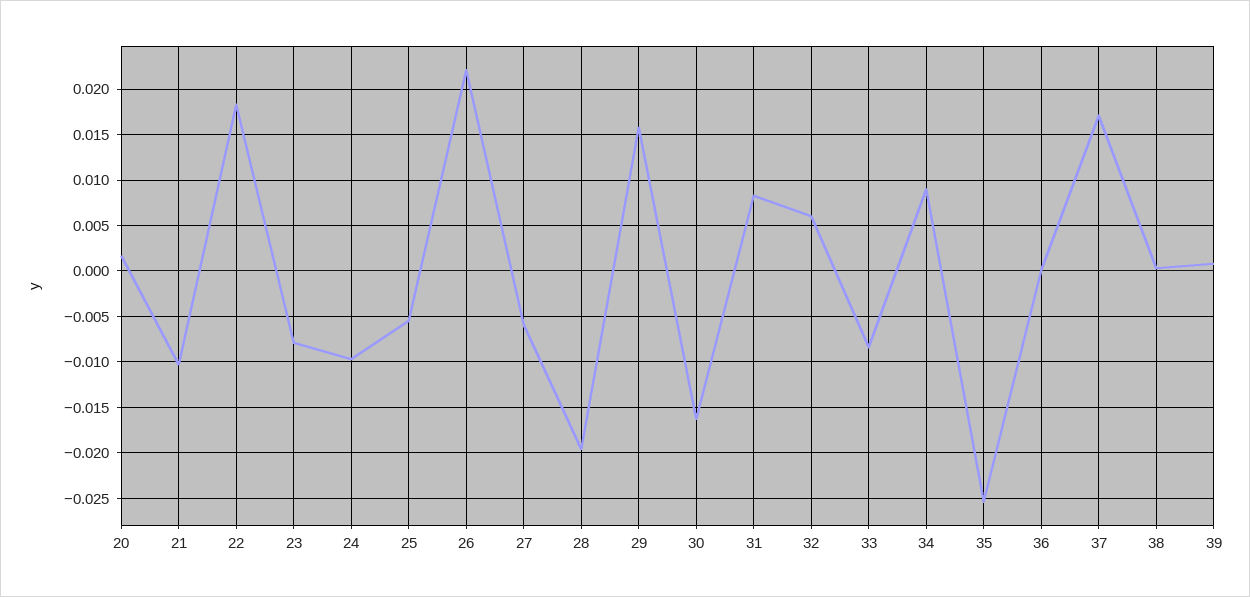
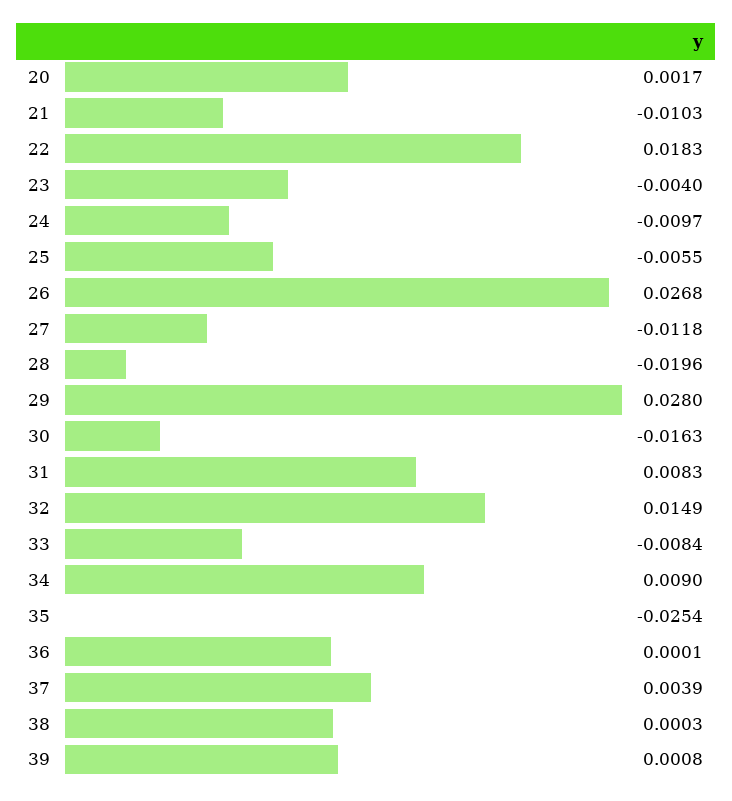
  {
    "20": 0.0017,
    "21": -0.0103,
    "22": 0.0183,
-   "23": -0.008,
+   "23": -0.004,
    "24": -0.0097,
    "25": -0.0055,
-   "26": 0.022,
+   "26": 0.0268,
-   "27": -0.006,
+   "27": -0.0118,
    "28": -0.0196,
-   "29": 0.016,
+   "29": 0.028,
    "30": -0.0163,
    "31": 0.0083,
-   "32": 0.006,
+   "32": 0.0149,
    "33": -0.0084,
    "34": 0.009,
    "35": -0.0254,
    "36": 0.0001,
-   "37": 0.017,
+   "37": 0.0039,
    "38": 0.0003,
    "39": 0.0008
  }

